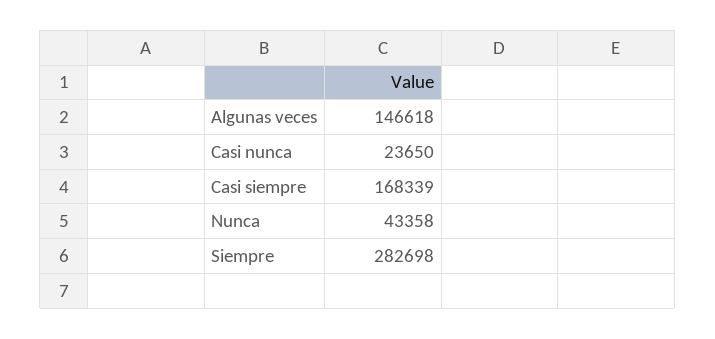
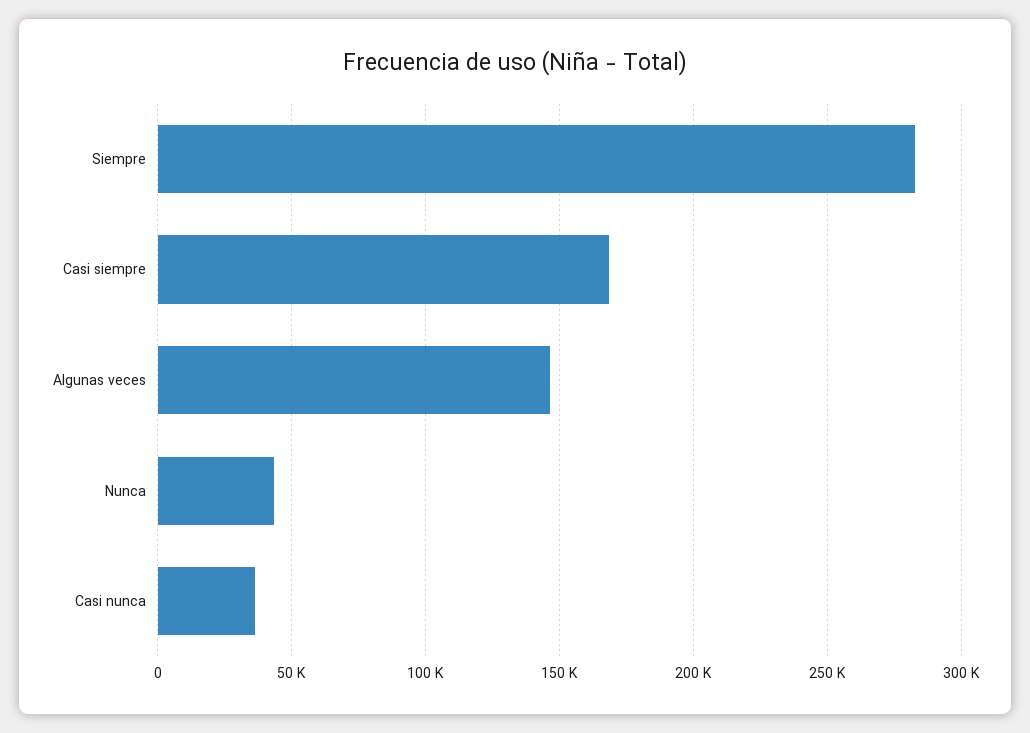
  {
    "Algunas veces": 146618,
-   "Casi nunca": 23650,
+   "Casi nunca": 35000,
    "Casi siempre": 168339,
    "Nunca": 43358,
    "Siempre": 282698
  }

